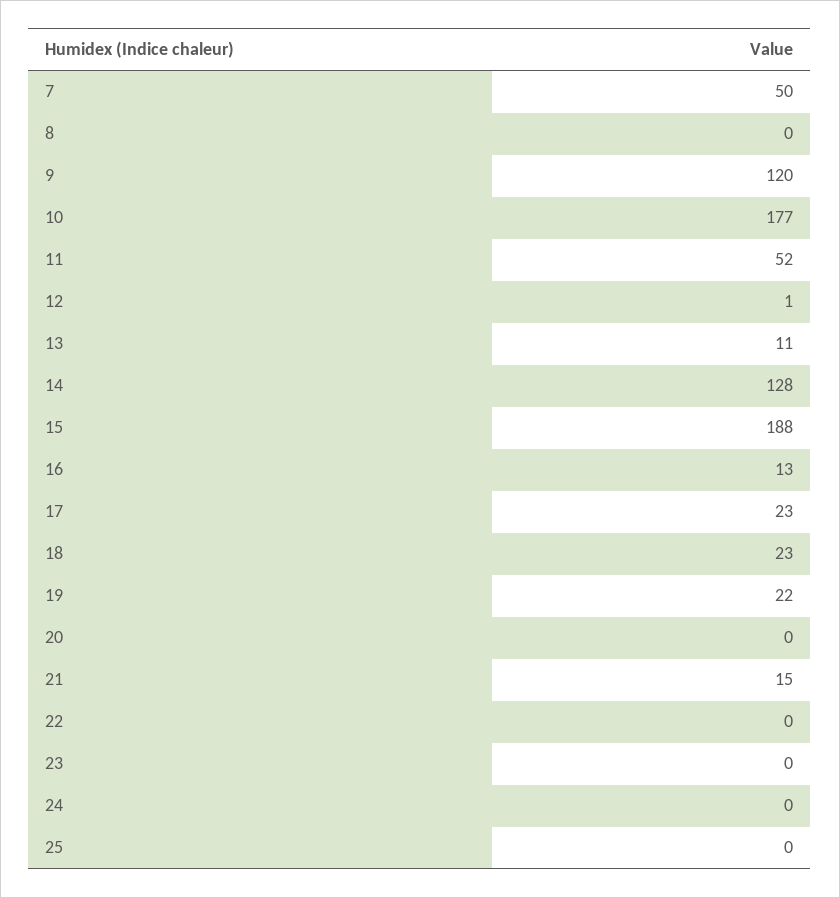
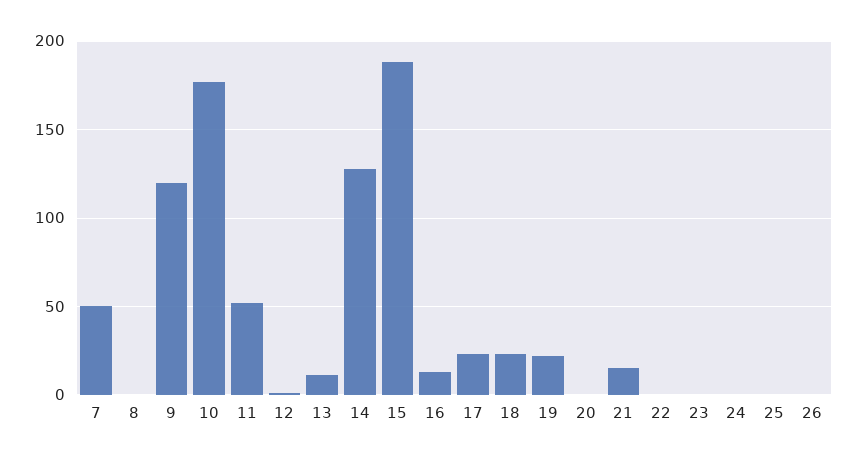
  {
    "7": 50,
    "8": 0,
    "9": 120,
    "10": 177,
    "11": 52,
    "12": 1,
    "13": 11,
    "14": 128,
    "15": 188,
    "16": 13,
    "17": 23,
    "18": 23,
    "19": 22,
    "20": 0,
    "21": 15,
    "22": 0,
    "23": 0,
    "24": 0,
-   "25": 0
+   "25": 0,
+   "26": 0
  }

